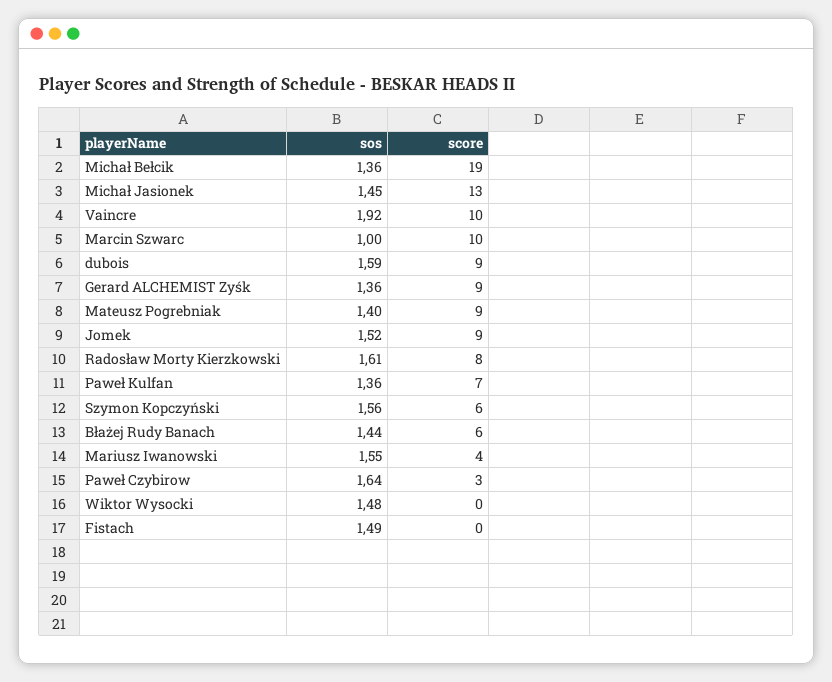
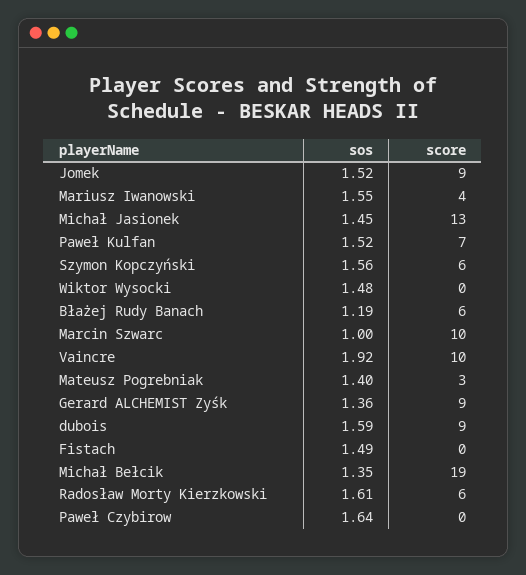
  {
    "sos": {
-     "Michał Bełcik": 1.36,
+     "Michał Bełcik": 1.35,
      "Michał Jasionek": 1.45,
      "Vaincre": 1.92,
      "Marcin Szwarc": 1,
      "dubois": 1.59,
      "Gerard ALCHEMIST Zyśk": 1.36,
      "Mateusz Pogrebniak": 1.4,
      "Jomek": 1.52,
      "Radosław Morty Kierzkowski": 1.61,
-     "Paweł Kulfan": 1.36,
+     "Paweł Kulfan": 1.52,
      "Szymon Kopczyński": 1.56,
-     "Błażej Rudy Banach": 1.44,
+     "Błażej Rudy Banach": 1.19,
      "Mariusz Iwanowski": 1.55,
      "Paweł Czybirow": 1.64,
      "Wiktor Wysocki": 1.48,
      "Fistach": 1.49
    },
    "score": {
      "Michał Bełcik": 19,
      "Michał Jasionek": 13,
      "Vaincre": 10,
      "Marcin Szwarc": 10,
      "dubois": 9,
      "Gerard ALCHEMIST Zyśk": 9,
-     "Mateusz Pogrebniak": 9,
+     "Mateusz Pogrebniak": 3,
      "Jomek": 9,
-     "Radosław Morty Kierzkowski": 8,
+     "Radosław Morty Kierzkowski": 6,
      "Paweł Kulfan": 7,
      "Szymon Kopczyński": 6,
      "Błażej Rudy Banach": 6,
      "Mariusz Iwanowski": 4,
-     "Paweł Czybirow": 3,
+     "Paweł Czybirow": 0,
      "Wiktor Wysocki": 0,
      "Fistach": 0
    }
  }

